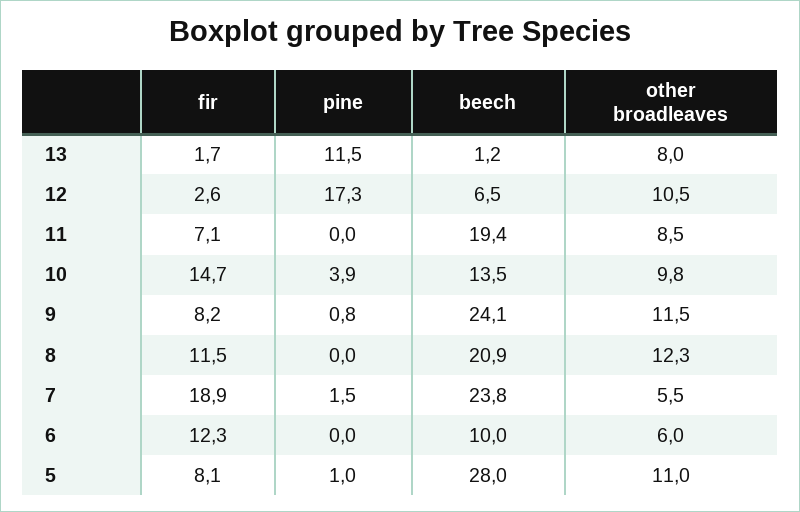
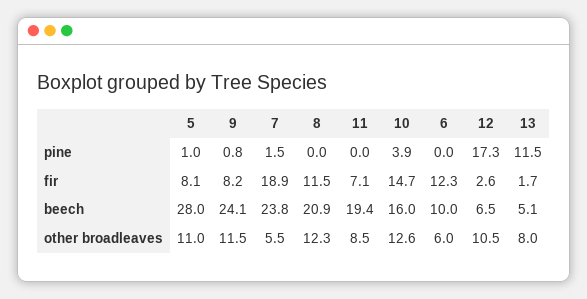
  {
    "fir": {
      "13": 1.7,
      "12": 2.6,
      "11": 7.1,
      "10": 14.7,
      "9": 8.2,
      "8": 11.5,
      "7": 18.9,
      "6": 12.3,
      "5": 8.1
    },
    "pine": {
      "13": 11.5,
      "12": 17.3,
      "11": 0,
      "10": 3.9,
      "9": 0.8,
      "8": 0,
      "7": 1.5,
      "6": 0,
      "5": 1
    },
    "beech": {
-     "13": 1.2,
+     "13": 5.1,
      "12": 6.5,
      "11": 19.4,
-     "10": 13.5,
+     "10": 16,
      "9": 24.1,
      "8": 20.9,
      "7": 23.8,
      "6": 10,
      "5": 28
    },
    "other broadleaves": {
      "13": 8,
      "12": 10.5,
      "11": 8.5,
-     "10": 9.8,
+     "10": 12.6,
      "9": 11.5,
      "8": 12.3,
      "7": 5.5,
      "6": 6,
      "5": 11
    }
  }

